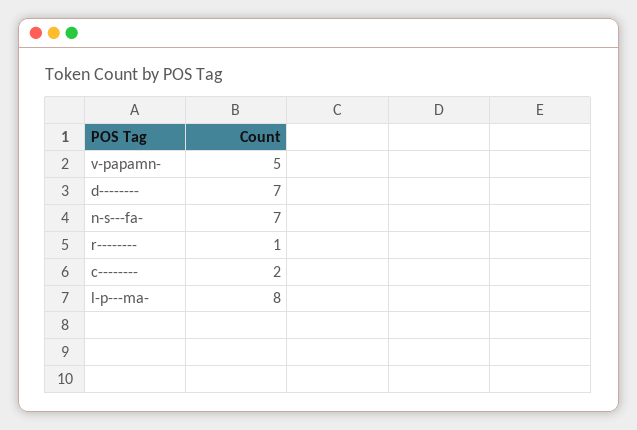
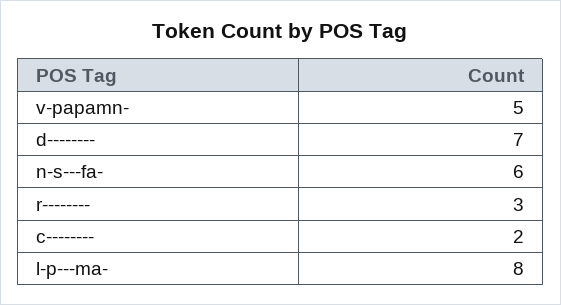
  {
    "v-papamn-": 5,
    "d--------": 7,
-   "n-s---fa-": 7,
+   "n-s---fa-": 6,
-   "r--------": 1,
+   "r--------": 3,
    "c--------": 2,
    "l-p---ma-": 8
  }

